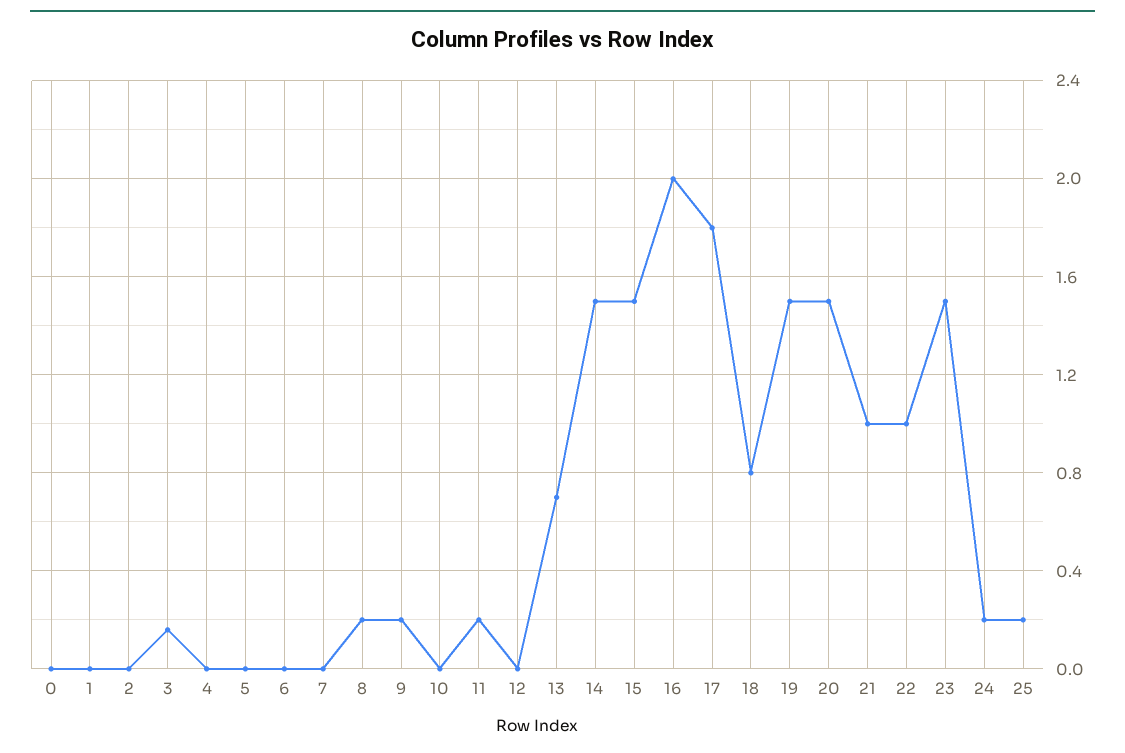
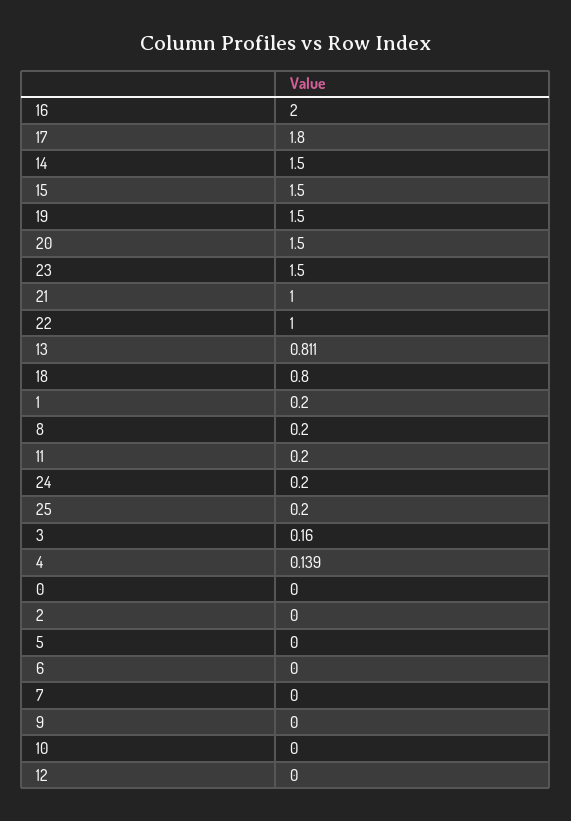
  {
    "0": 0,
-   "1": 0,
+   "1": 0.2,
    "2": 0,
    "3": 0.16,
-   "4": 0,
+   "4": 0.139,
    "5": 0,
    "6": 0,
    "7": 0,
    "8": 0.2,
-   "9": 0.2,
+   "9": 0,
    "10": 0,
    "11": 0.2,
    "12": 0,
-   "13": 0.7,
+   "13": 0.811,
    "14": 1.5,
    "15": 1.5,
    "16": 2,
    "17": 1.8,
    "18": 0.8,
    "19": 1.5,
    "20": 1.5,
    "21": 1,
    "22": 1,
    "23": 1.5,
    "24": 0.2,
    "25": 0.2
  }

